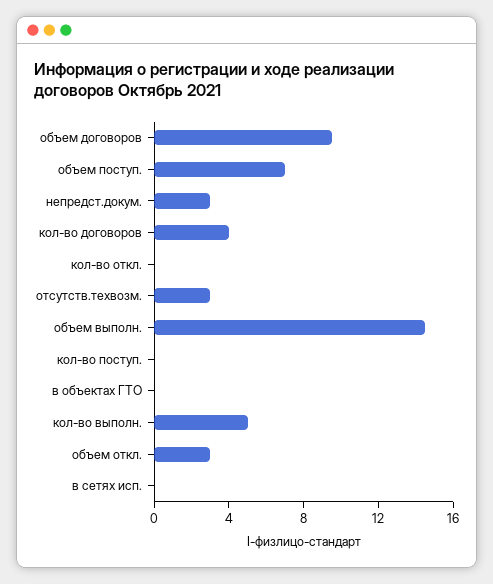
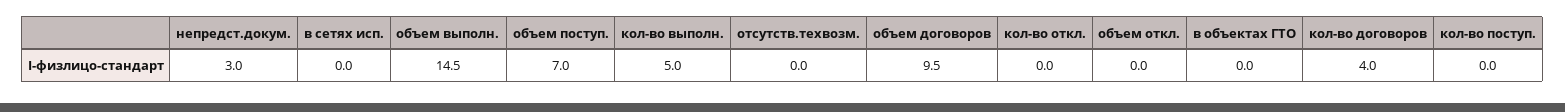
  {
    "объем договоров": 9.5,
    "объем поступ.": 7,
    "непредст.докум.": 3,
    "кол-во договоров": 4,
    "кол-во откл.": 0,
-   "отсутств.техвозм.": 3,
+   "отсутств.техвозм.": 0,
    "объем выполн.": 14.5,
    "кол-во поступ.": 0,
    "в объектах ГТО": 0,
    "кол-во выполн.": 5,
-   "объем откл.": 3,
+   "объем откл.": 0,
    "в сетях исп.": 0
  }

